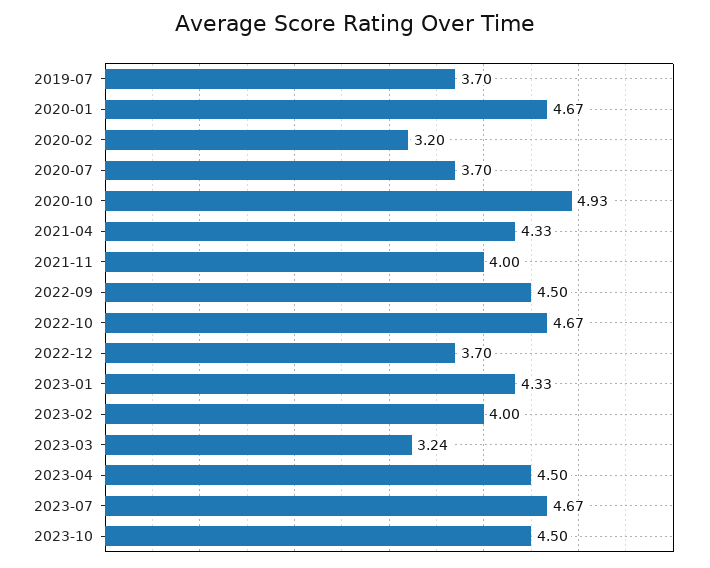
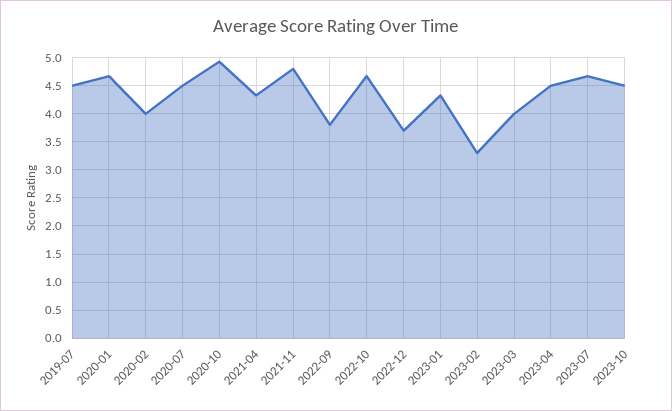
  {
-   "2019-07": 3.7,
+   "2019-07": 4.5,
    "2020-01": 4.67,
-   "2020-02": 3.2,
+   "2020-02": 4,
-   "2020-07": 3.7,
+   "2020-07": 4.5,
    "2020-10": 4.93,
    "2021-04": 4.33,
-   "2021-11": 4,
+   "2021-11": 4.75,
-   "2022-09": 4.5,
+   "2022-09": 3.75,
    "2022-10": 4.67,
    "2022-12": 3.7,
    "2023-01": 4.33,
-   "2023-02": 4,
+   "2023-02": 3.25,
-   "2023-03": 3.24,
+   "2023-03": 4,
    "2023-04": 4.5,
    "2023-07": 4.67,
    "2023-10": 4.5
  }

